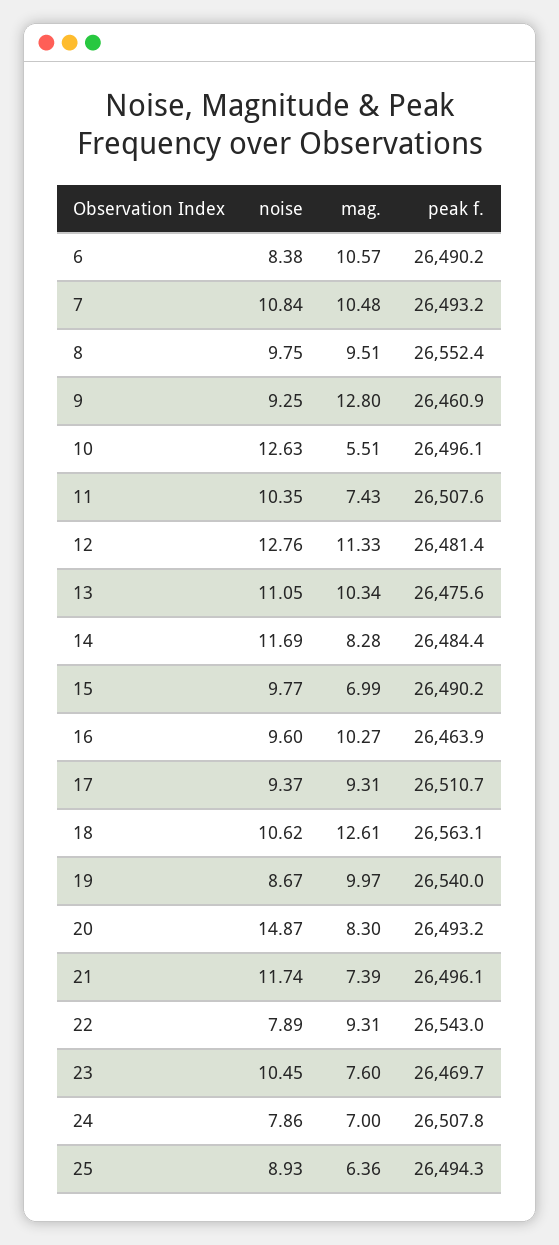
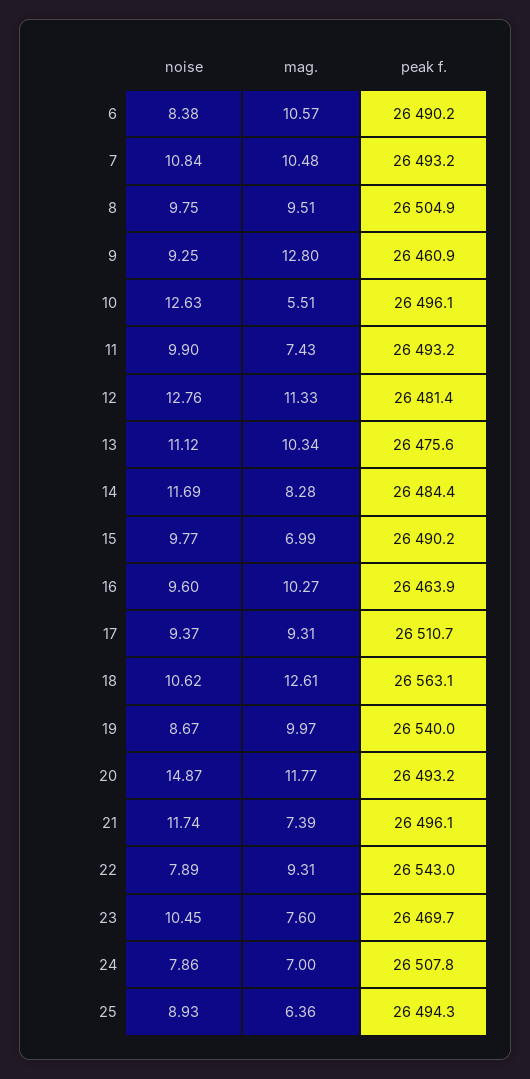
  {
    "noise": {
      "6": 8.38,
      "7": 10.84,
      "8": 9.75,
      "9": 9.25,
      "10": 12.63,
-     "11": 10.35,
+     "11": 9.9,
      "12": 12.76,
-     "13": 11.05,
+     "13": 11.12,
      "14": 11.69,
      "15": 9.77,
      "16": 9.6,
      "17": 9.37,
      "18": 10.62,
      "19": 8.67,
      "20": 14.87,
      "21": 11.74,
      "22": 7.89,
      "23": 10.45,
      "24": 7.86,
      "25": 8.93
    },
    "mag.": {
      "6": 10.57,
      "7": 10.48,
      "8": 9.51,
      "9": 12.8,
      "10": 5.51,
      "11": 7.43,
      "12": 11.33,
      "13": 10.34,
      "14": 8.28,
      "15": 6.99,
      "16": 10.27,
      "17": 9.31,
      "18": 12.61,
      "19": 9.97,
-     "20": 8.3,
+     "20": 11.77,
      "21": 7.39,
      "22": 9.31,
      "23": 7.6,
      "24": 7,
      "25": 6.36
    },
    "peak f.": {
      "6": 26490.2,
      "7": 26493.2,
-     "8": 26552.4,
+     "8": 26504.9,
      "9": 26460.9,
      "10": 26496.1,
-     "11": 26507.6,
+     "11": 26493.2,
      "12": 26481.4,
      "13": 26475.6,
      "14": 26484.4,
      "15": 26490.2,
      "16": 26463.9,
      "17": 26510.7,
      "18": 26563.1,
      "19": 26540,
      "20": 26493.2,
      "21": 26496.1,
      "22": 26543,
      "23": 26469.7,
      "24": 26507.8,
      "25": 26494.3
    }
  }

